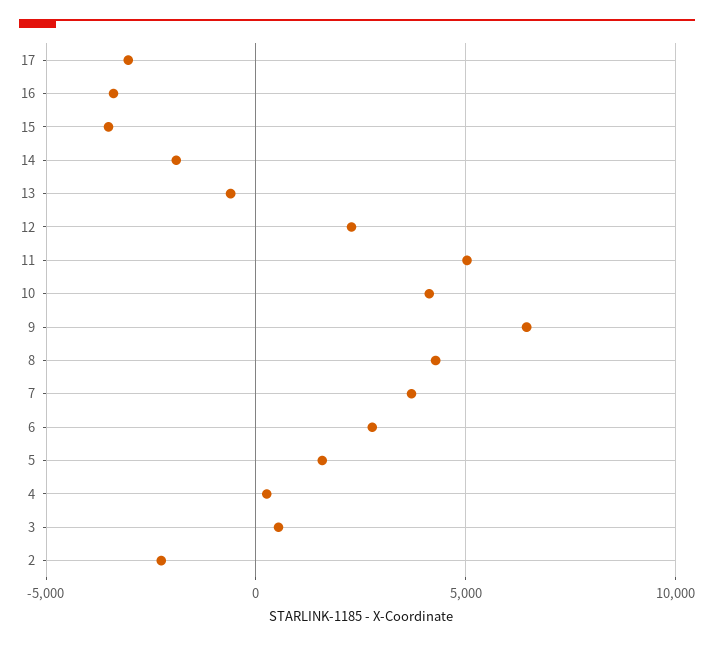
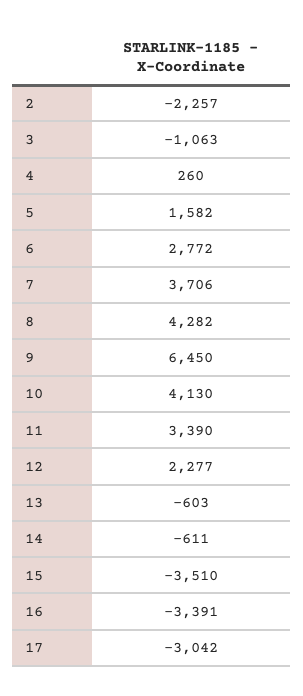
  {
    "17": -3042,
    "16": -3391,
    "15": -3510,
-   "14": -2000,
+   "14": -611,
    "13": -603,
    "12": 2277,
-   "11": 5000,
+   "11": 3390,
    "10": 4130,
    "9": 6450,
    "8": 4282,
    "7": 3706,
    "6": 2772,
    "5": 1582,
    "4": 260,
-   "3": 500,
+   "3": -1063,
    "2": -2257
  }

